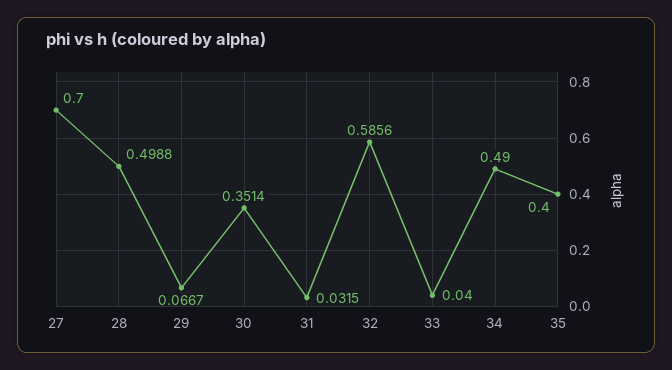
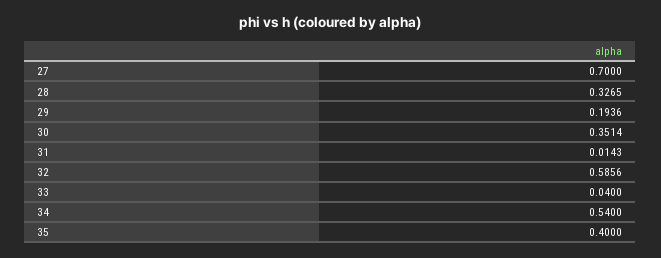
  {
    "27": 0.7,
-   "28": 0.4988,
+   "28": 0.3265,
-   "29": 0.0667,
+   "29": 0.1936,
    "30": 0.3514,
-   "31": 0.0315,
+   "31": 0.0143,
    "32": 0.5856,
    "33": 0.04,
-   "34": 0.49,
+   "34": 0.54,
    "35": 0.4
  }

